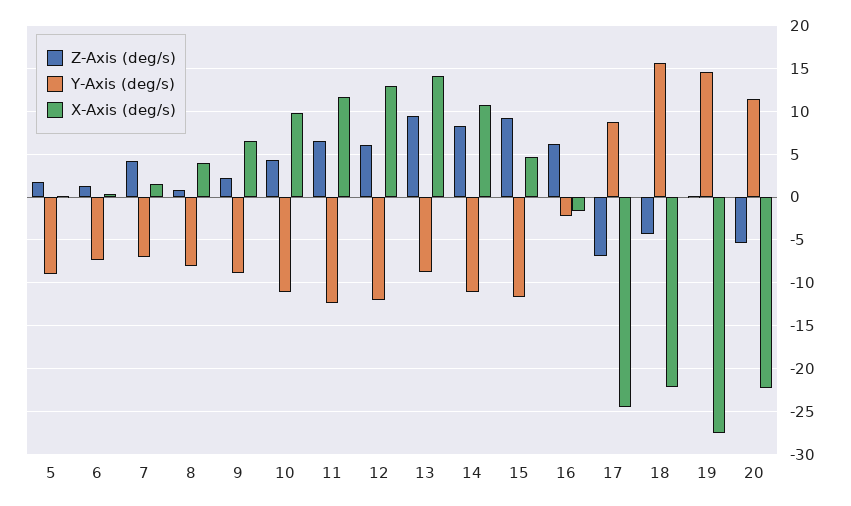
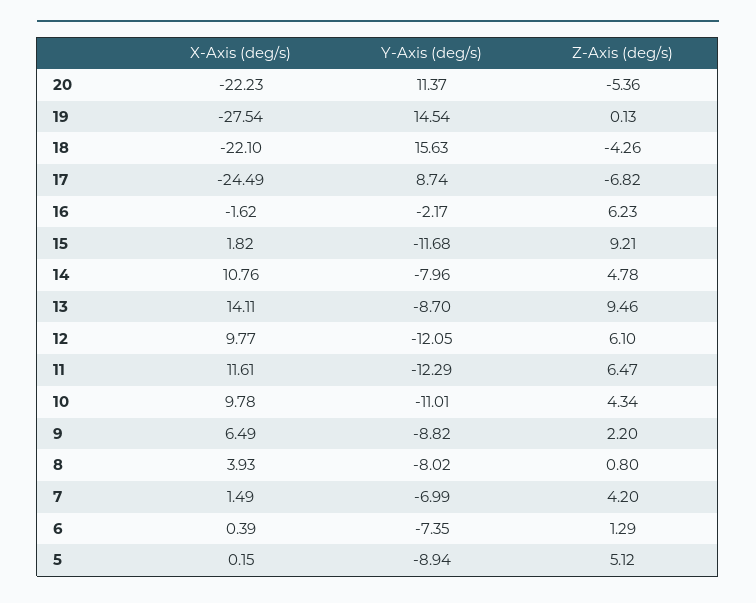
  {
    "Z-Axis (deg/s)": {
-     "5": 2,
+     "5": 5.12,
      "6": 1.29,
      "7": 4.2,
      "8": 0.8,
      "9": 2.2,
      "10": 4.34,
      "11": 6.47,
      "12": 6.1,
      "13": 9.46,
-     "14": 8,
+     "14": 4.78,
      "15": 9.21,
      "16": 6.23,
      "17": -6.82,
      "18": -4.26,
      "19": 0.13,
      "20": -5.36
    },
    "Y-Axis (deg/s)": {
      "5": -8.94,
      "6": -7.35,
      "7": -6.99,
      "8": -8.02,
      "9": -8.82,
      "10": -11.01,
      "11": -12.29,
      "12": -12.05,
      "13": -8.7,
-     "14": -11,
+     "14": -7.96,
      "15": -11.68,
      "16": -2.17,
      "17": 8.74,
      "18": 15.63,
      "19": 14.54,
      "20": 11.37
    },
    "X-Axis (deg/s)": {
      "5": 0.15,
      "6": 0.39,
      "7": 1.49,
      "8": 3.93,
      "9": 6.49,
      "10": 9.78,
      "11": 11.61,
-     "12": 13,
+     "12": 9.77,
      "13": 14.11,
      "14": 10.76,
-     "15": 5,
+     "15": 1.82,
      "16": -1.62,
      "17": -24.49,
      "18": -22.1,
      "19": -27.54,
      "20": -22.23
    }
  }

